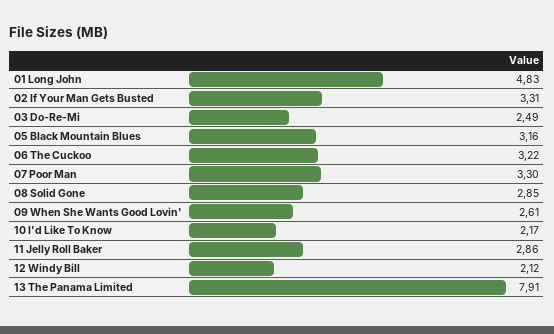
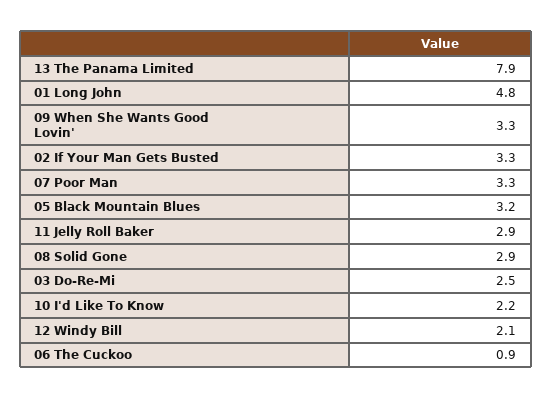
  {
    "01 Long John": 4.83,
    "02 If Your Man Gets Busted": 3.31,
    "03 Do-Re-Mi": 2.49,
    "05 Black Mountain Blues": 3.16,
-   "06 The Cuckoo": 3.22,
+   "06 The Cuckoo": 0.9,
    "07 Poor Man": 3.3,
    "08 Solid Gone": 2.85,
-   "09 When She Wants Good Lovin'": 2.61,
+   "09 When She Wants Good Lovin'": 3.3,
    "10 I'd Like To Know": 2.17,
    "11 Jelly Roll Baker": 2.86,
    "12 Windy Bill": 2.12,
    "13 The Panama Limited": 7.91
  }

